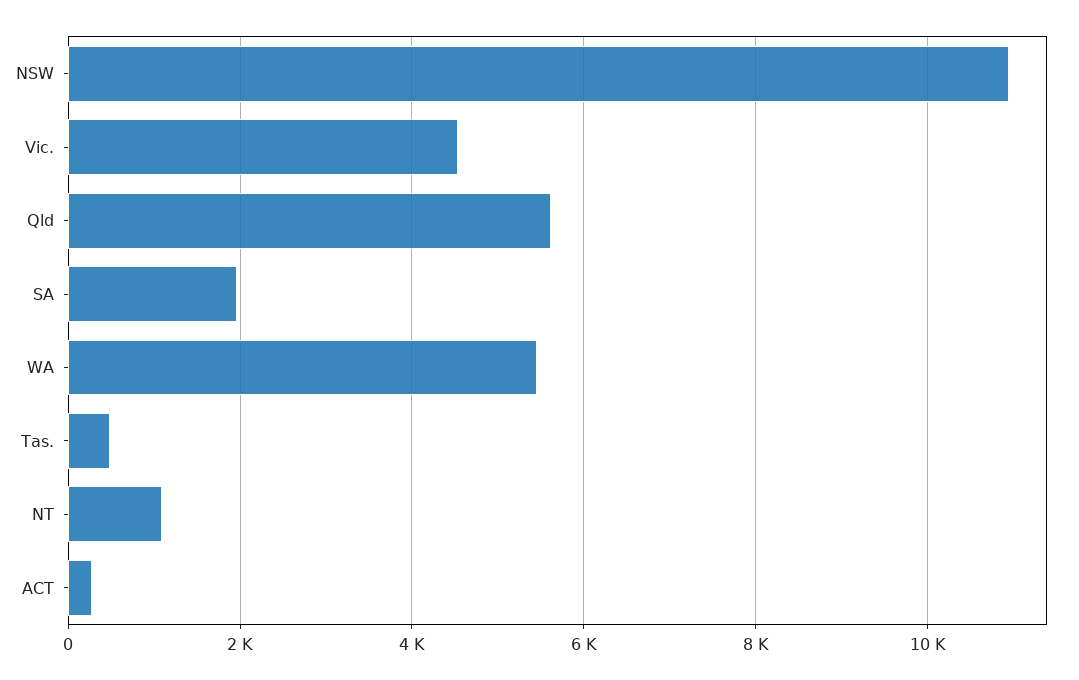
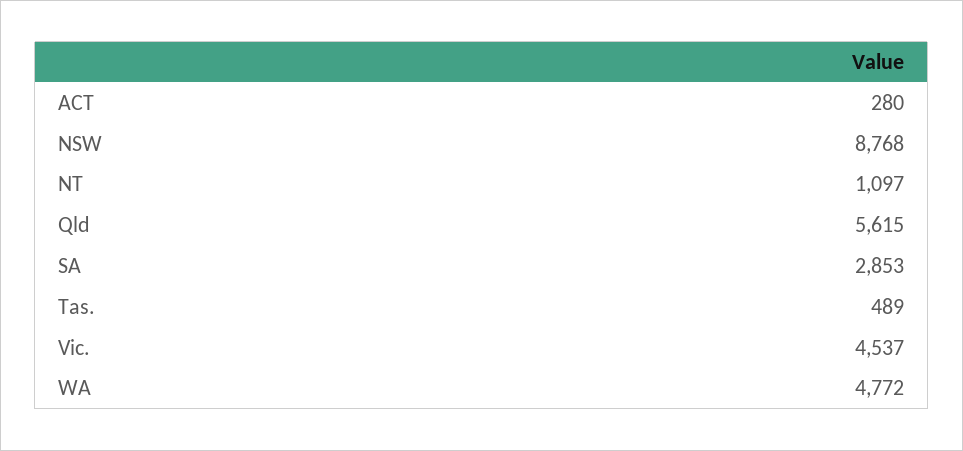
  {
-   "NSW": 11000,
+   "NSW": 8768,
    "Vic.": 4537,
    "Qld": 5615,
-   "SA": 2000,
+   "SA": 2853,
-   "WA": 5400,
+   "WA": 4772,
    "Tas.": 489,
    "NT": 1097,
    "ACT": 280
  }

